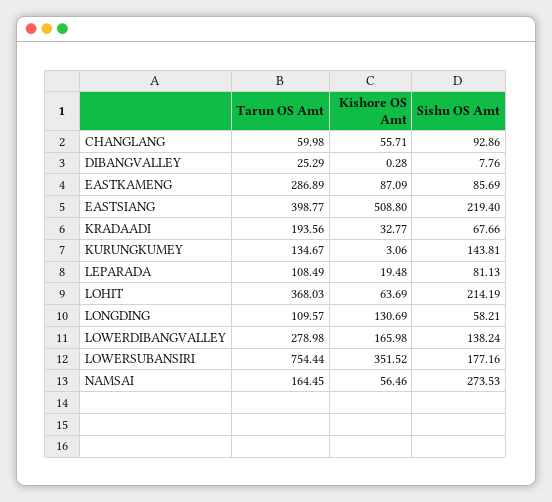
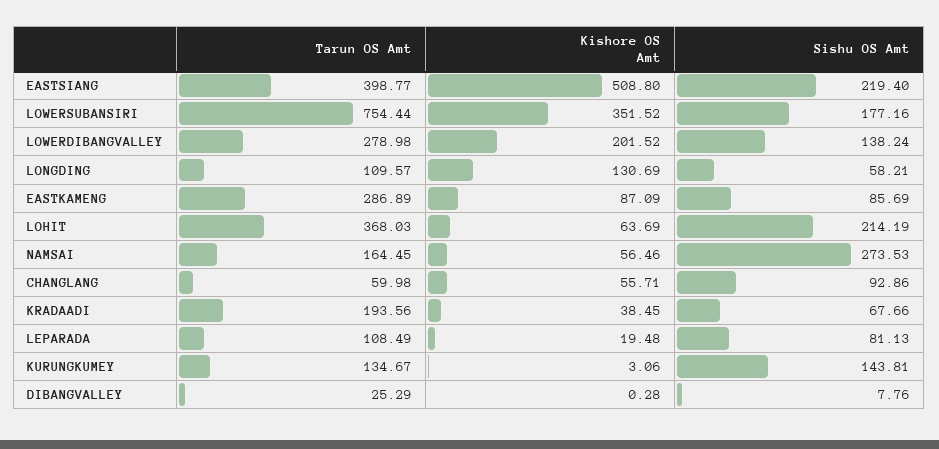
  {
    "Tarun OS Amt": {
      "CHANGLANG": 59.98,
      "DIBANGVALLEY": 25.29,
      "EASTKAMENG": 286.89,
      "EASTSIANG": 398.77,
      "KRADAADI": 193.56,
      "KURUNGKUMEY": 134.67,
      "LEPARADA": 108.49,
      "LOHIT": 368.03,
      "LONGDING": 109.57,
      "LOWERDIBANGVALLEY": 278.98,
      "LOWERSUBANSIRI": 754.44,
      "NAMSAI": 164.45
    },
    "Kishore OS Amt": {
      "CHANGLANG": 55.71,
      "DIBANGVALLEY": 0.28,
      "EASTKAMENG": 87.09,
      "EASTSIANG": 508.8,
-     "KRADAADI": 32.77,
+     "KRADAADI": 38.45,
      "KURUNGKUMEY": 3.06,
      "LEPARADA": 19.48,
      "LOHIT": 63.69,
      "LONGDING": 130.69,
-     "LOWERDIBANGVALLEY": 165.98,
+     "LOWERDIBANGVALLEY": 201.52,
      "LOWERSUBANSIRI": 351.52,
      "NAMSAI": 56.46
    },
    "Sishu OS Amt": {
      "CHANGLANG": 92.86,
      "DIBANGVALLEY": 7.76,
      "EASTKAMENG": 85.69,
      "EASTSIANG": 219.4,
      "KRADAADI": 67.66,
      "KURUNGKUMEY": 143.81,
      "LEPARADA": 81.13,
      "LOHIT": 214.19,
      "LONGDING": 58.21,
      "LOWERDIBANGVALLEY": 138.24,
      "LOWERSUBANSIRI": 177.16,
      "NAMSAI": 273.53
    }
  }

